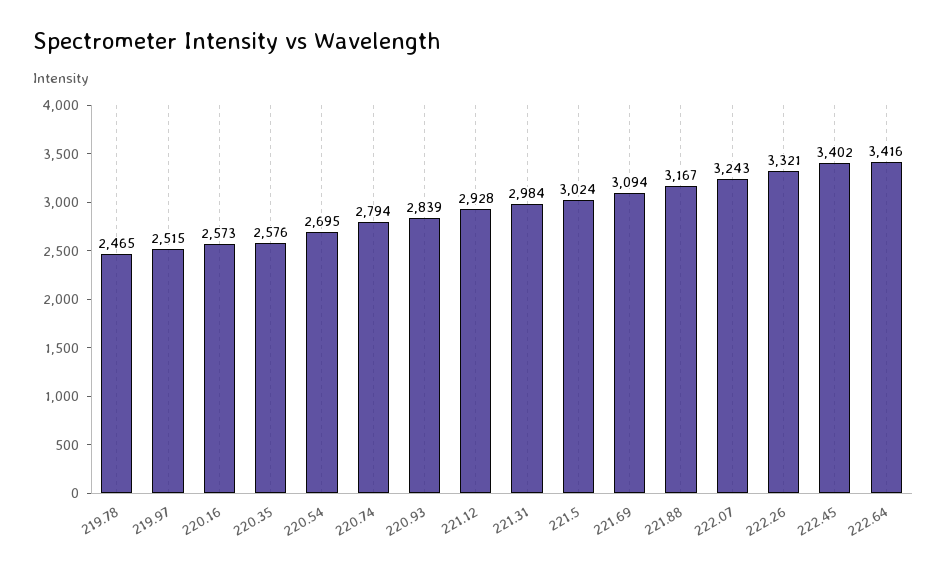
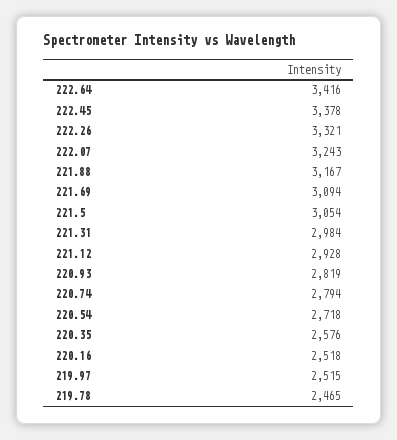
  {
    "219.78": 2465,
    "219.97": 2515,
-   "220.16": 2573,
+   "220.16": 2518,
    "220.35": 2576,
-   "220.54": 2695,
+   "220.54": 2718,
    "220.74": 2794,
-   "220.93": 2839,
+   "220.93": 2819,
    "221.12": 2928,
    "221.31": 2984,
-   "221.5": 3024,
+   "221.5": 3054,
    "221.69": 3094,
    "221.88": 3167,
    "222.07": 3243,
    "222.26": 3321,
-   "222.45": 3402,
+   "222.45": 3378,
    "222.64": 3416
  }

